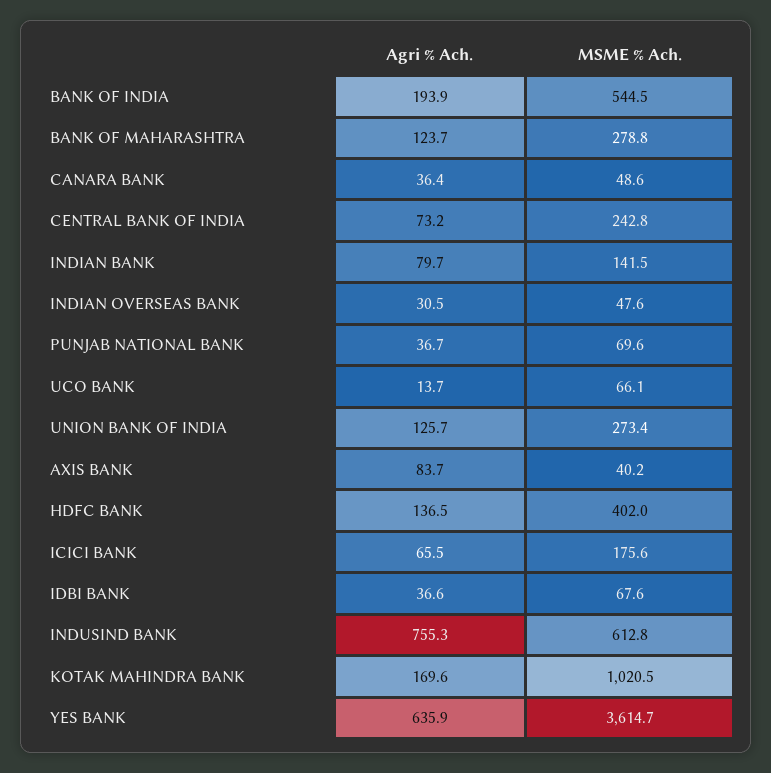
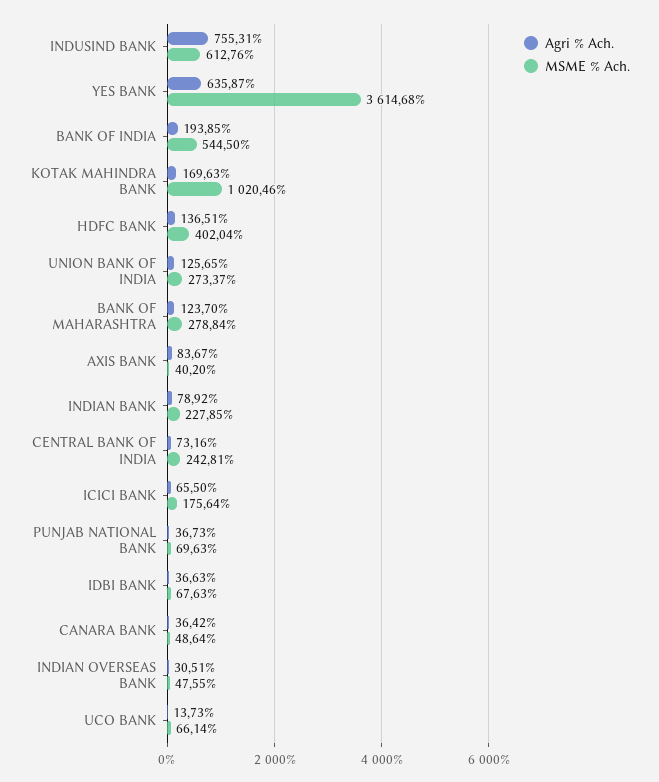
  {
    "Agri % Ach.": {
      "BANK OF INDIA": 193.85,
      "BANK OF MAHARASHTRA": 123.7,
      "CANARA BANK": 36.42,
      "CENTRAL BANK OF INDIA": 73.16,
-     "INDIAN BANK": 79.7,
+     "INDIAN BANK": 78.92,
      "INDIAN OVERSEAS BANK": 30.51,
      "PUNJAB NATIONAL BANK": 36.73,
      "UCO BANK": 13.73,
      "UNION BANK OF INDIA": 125.65,
      "AXIS BANK": 83.67,
      "HDFC BANK": 136.51,
      "ICICI BANK": 65.5,
      "IDBI BANK": 36.63,
      "INDUSIND BANK": 755.31,
      "KOTAK MAHINDRA BANK": 169.63,
      "YES BANK": 635.87
    },
    "MSME % Ach.": {
      "BANK OF INDIA": 544.5,
      "BANK OF MAHARASHTRA": 278.84,
      "CANARA BANK": 48.64,
      "CENTRAL BANK OF INDIA": 242.81,
-     "INDIAN BANK": 141.5,
+     "INDIAN BANK": 227.85,
      "INDIAN OVERSEAS BANK": 47.55,
      "PUNJAB NATIONAL BANK": 69.63,
      "UCO BANK": 66.14,
      "UNION BANK OF INDIA": 273.37,
      "AXIS BANK": 40.2,
      "HDFC BANK": 402.04,
      "ICICI BANK": 175.64,
      "IDBI BANK": 67.63,
      "INDUSIND BANK": 612.76,
      "KOTAK MAHINDRA BANK": 1020.46,
      "YES BANK": 3614.68
    }
  }

